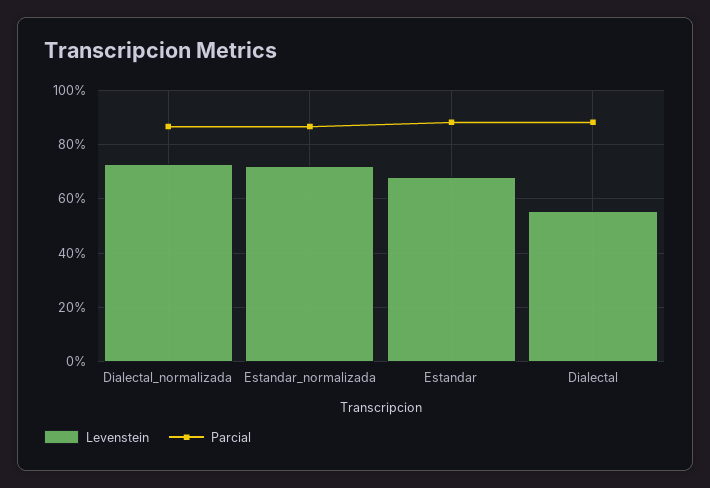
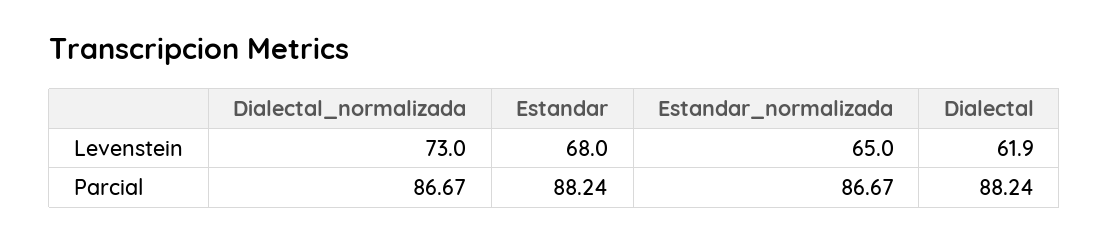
  {
    "Levenstein": {
      "Dialectal_normalizada": 73,
-     "Estandar_normalizada": 72.5,
+     "Estandar_normalizada": 65,
      "Estandar": 68,
-     "Dialectal": 55
+     "Dialectal": 61.9
    },
    "Parcial": {
      "Dialectal_normalizada": 86.67,
      "Estandar_normalizada": 86.67,
      "Estandar": 88.24,
      "Dialectal": 88.24
    }
  }

